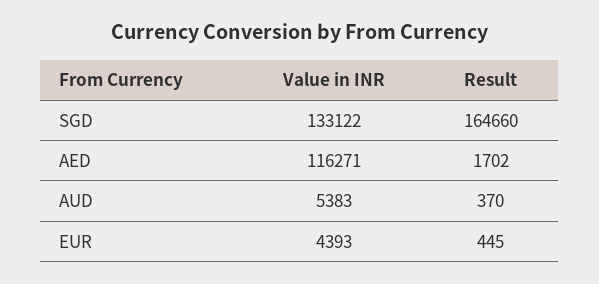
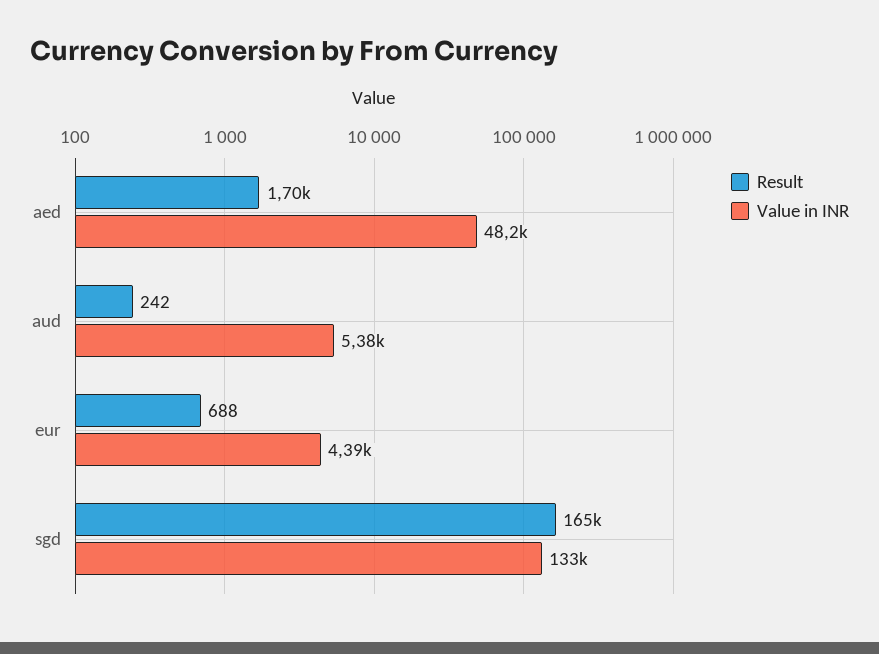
  {
    "Value in INR": {
      "SGD": 133122,
-     "AED": 116271,
+     "AED": 48200,
      "AUD": 5383,
      "EUR": 4393
    },
    "Result": {
      "SGD": 164660,
      "AED": 1702,
-     "AUD": 370,
+     "AUD": 242,
-     "EUR": 445
+     "EUR": 688
    }
  }

